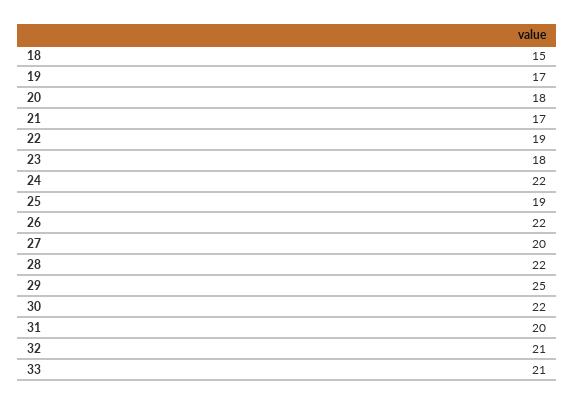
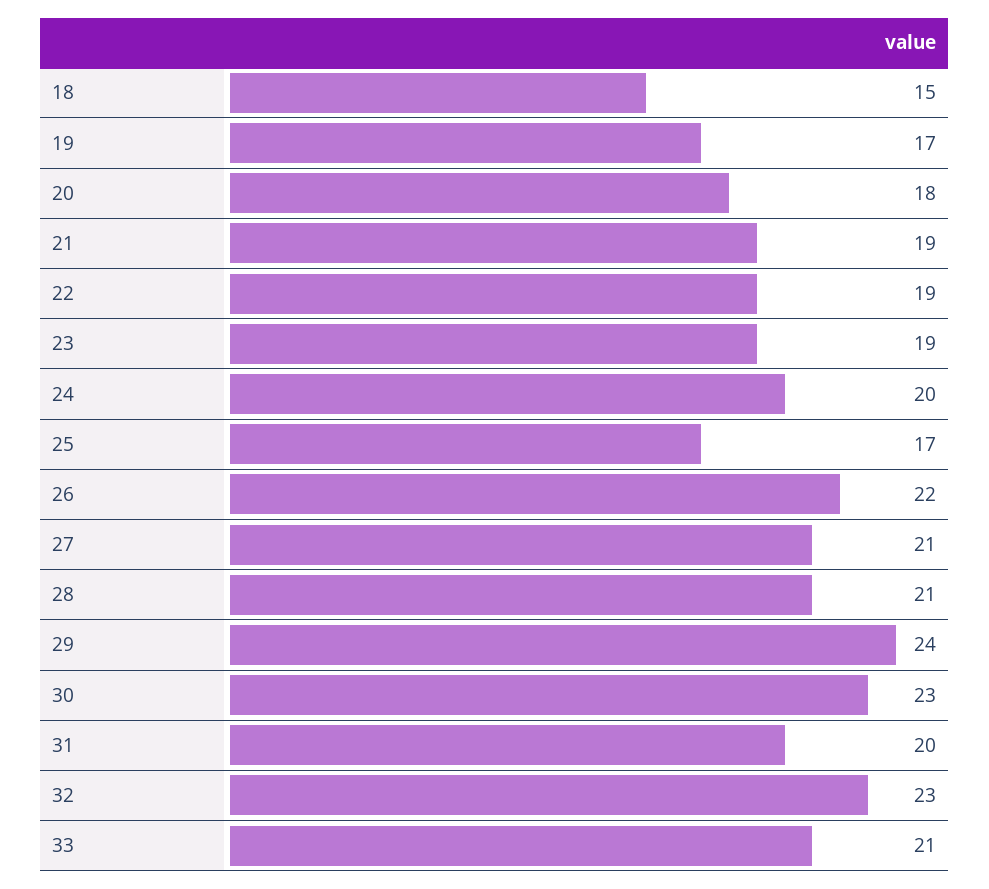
  {
    "18": 15,
    "19": 17,
    "20": 18,
-   "21": 17,
+   "21": 19,
    "22": 19,
-   "23": 18,
+   "23": 19,
-   "24": 22,
+   "24": 20,
-   "25": 19,
+   "25": 17,
    "26": 22,
-   "27": 20,
+   "27": 21,
-   "28": 22,
+   "28": 21,
-   "29": 25,
+   "29": 24,
-   "30": 22,
+   "30": 23,
    "31": 20,
-   "32": 21,
+   "32": 23,
    "33": 21
  }

